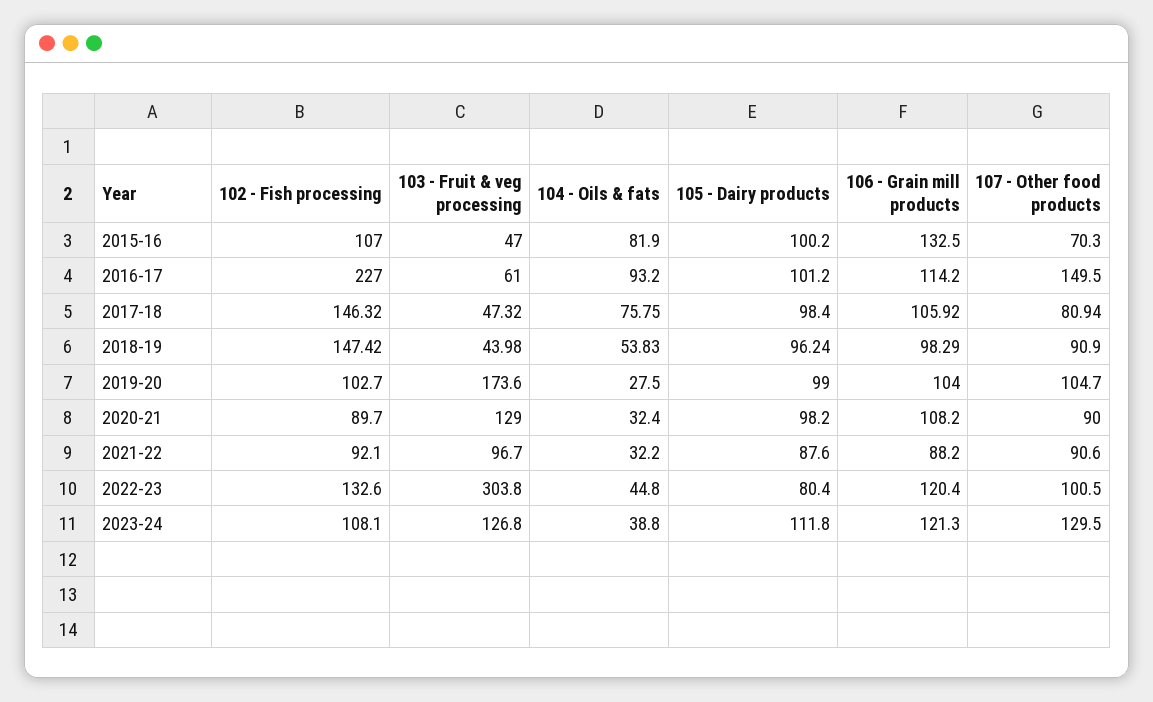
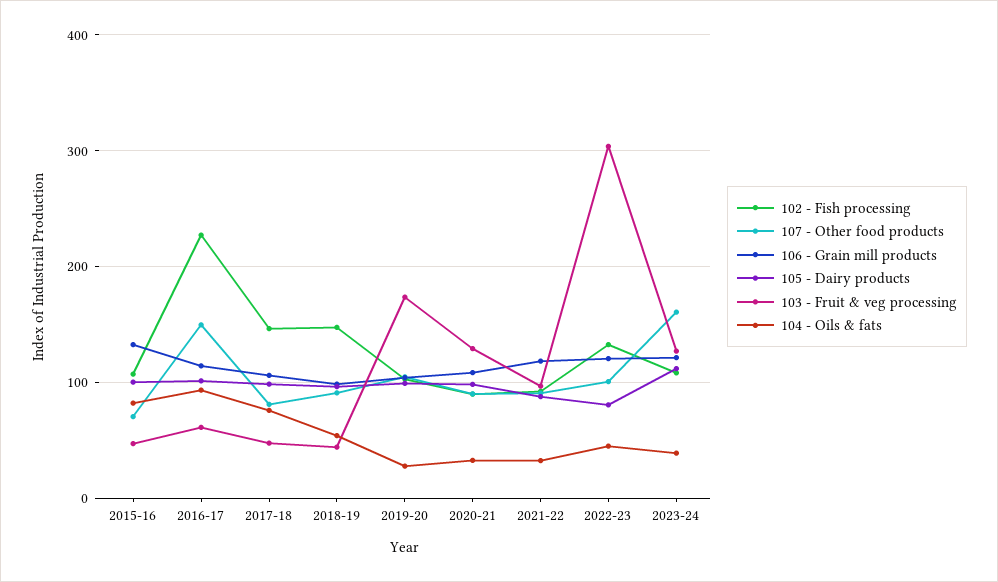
  {
    "102 - Fish processing": {
      "2015-16": 107,
      "2016-17": 227,
      "2017-18": 146.32,
      "2018-19": 147.42,
      "2019-20": 102.7,
      "2020-21": 89.7,
      "2021-22": 92.1,
      "2022-23": 132.6,
      "2023-24": 108.1
    },
    "103 - Fruit & veg processing": {
      "2015-16": 47,
      "2016-17": 61,
      "2017-18": 47.32,
      "2018-19": 43.98,
      "2019-20": 173.6,
      "2020-21": 129,
      "2021-22": 96.7,
      "2022-23": 303.8,
      "2023-24": 126.8
    },
    "104 - Oils & fats": {
      "2015-16": 81.9,
      "2016-17": 93.2,
      "2017-18": 75.75,
      "2018-19": 53.83,
      "2019-20": 27.5,
      "2020-21": 32.4,
      "2021-22": 32.2,
      "2022-23": 44.8,
      "2023-24": 38.8
    },
    "105 - Dairy products": {
      "2015-16": 100.2,
      "2016-17": 101.2,
      "2017-18": 98.4,
      "2018-19": 96.24,
      "2019-20": 99,
      "2020-21": 98.2,
      "2021-22": 87.6,
      "2022-23": 80.4,
      "2023-24": 111.8
    },
    "106 - Grain mill products": {
      "2015-16": 132.5,
      "2016-17": 114.2,
      "2017-18": 105.92,
      "2018-19": 98.29,
      "2019-20": 104,
      "2020-21": 108.2,
-     "2021-22": 88.2,
+     "2021-22": 120,
      "2022-23": 120.4,
      "2023-24": 121.3
    },
    "107 - Other food products": {
      "2015-16": 70.3,
      "2016-17": 149.5,
      "2017-18": 80.94,
      "2018-19": 90.9,
      "2019-20": 104.7,
      "2020-21": 90,
      "2021-22": 90.6,
      "2022-23": 100.5,
-     "2023-24": 129.5
+     "2023-24": 160
    }
  }

